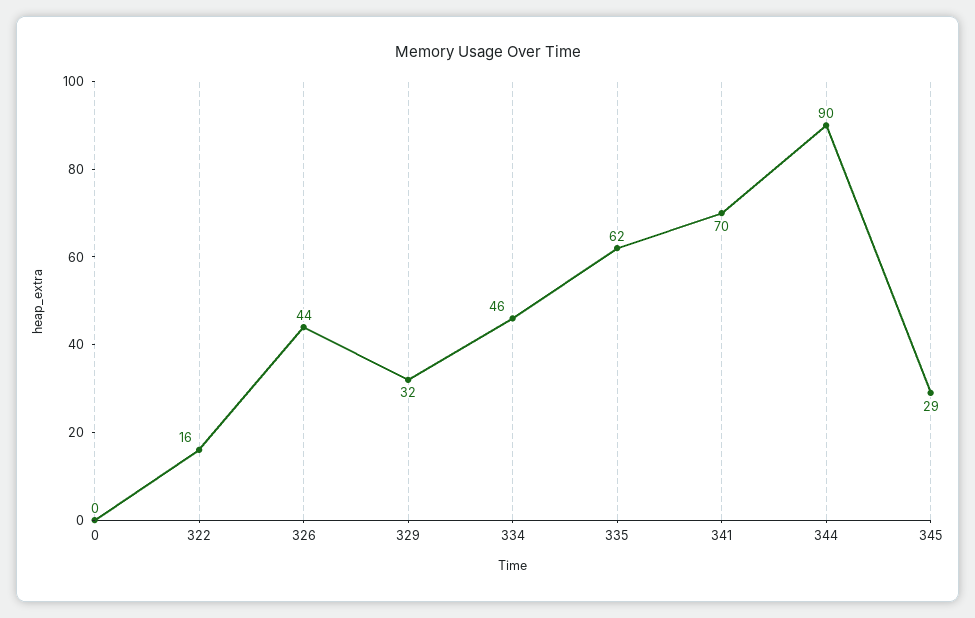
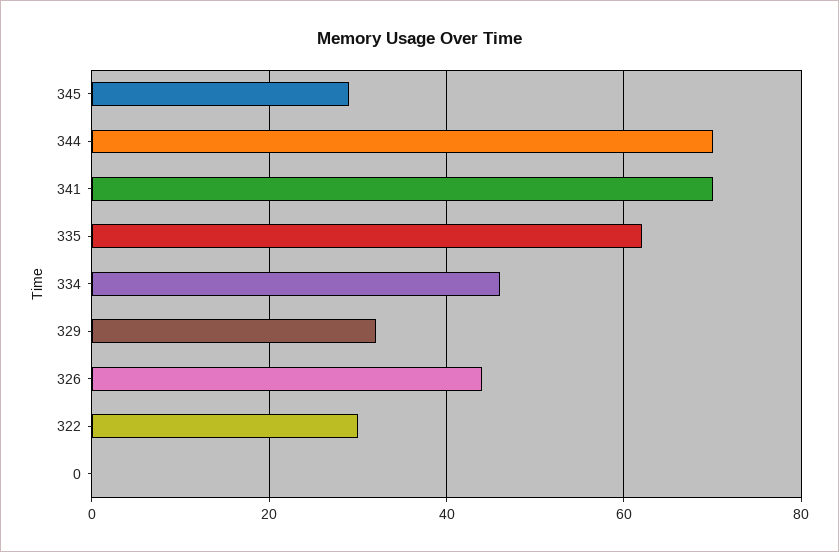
  {
    "0": 0,
-   "322": 16,
+   "322": 30,
    "326": 44,
    "329": 32,
    "334": 46,
    "335": 62,
    "341": 70,
-   "344": 90,
+   "344": 70,
    "345": 29
  }

